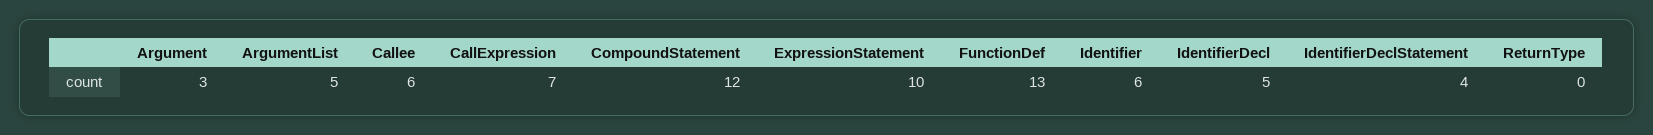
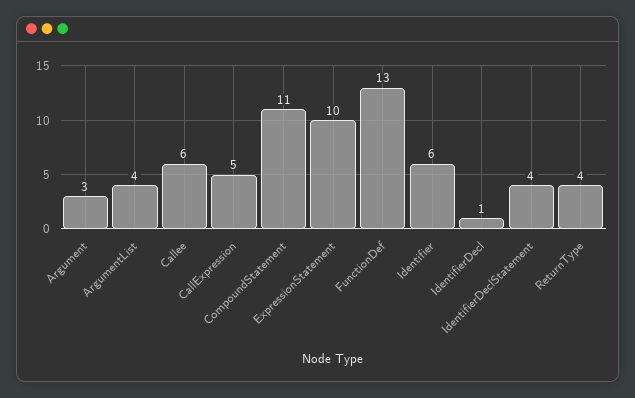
  {
    "Argument": 3,
-   "ArgumentList": 5,
+   "ArgumentList": 4,
    "Callee": 6,
-   "CallExpression": 7,
+   "CallExpression": 5,
-   "CompoundStatement": 12,
+   "CompoundStatement": 11,
    "ExpressionStatement": 10,
    "FunctionDef": 13,
    "Identifier": 6,
-   "IdentifierDecl": 5,
+   "IdentifierDecl": 1,
    "IdentifierDeclStatement": 4,
-   "ReturnType": 0
+   "ReturnType": 4
  }

